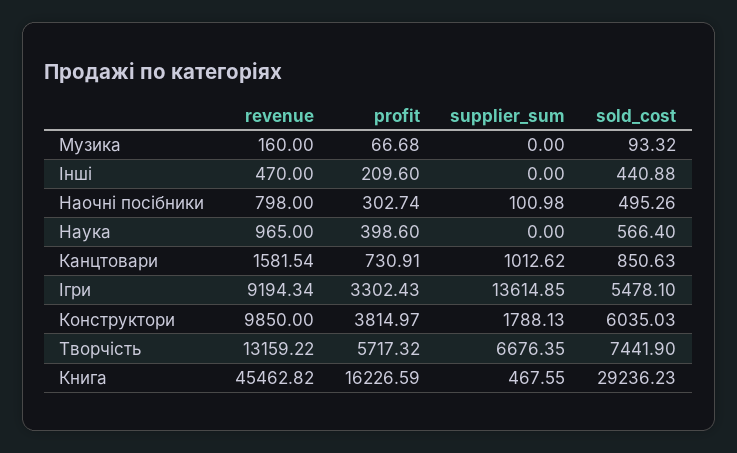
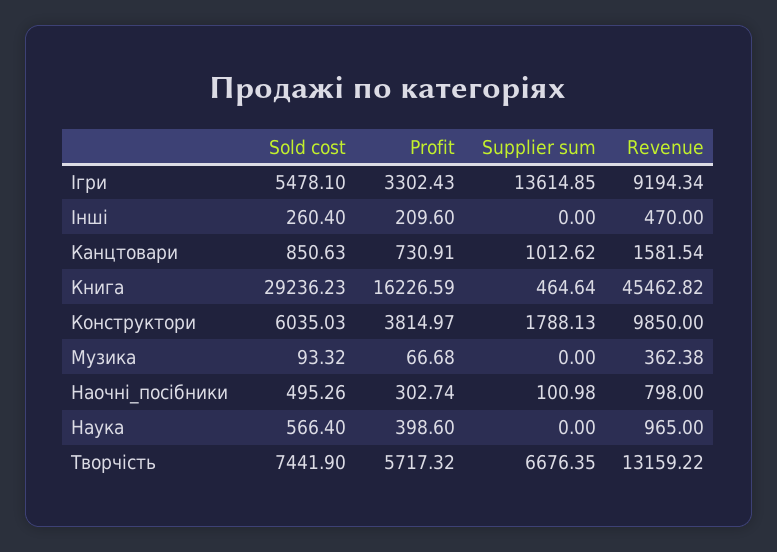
  {
    "revenue": {
-     "Музика": 160,
+     "Музика": 362.38,
      "Інші": 470,
      "Наочні посібники": 798,
      "Наука": 965,
      "Канцтовари": 1581.54,
      "Ігри": 9194.34,
      "Конструктори": 9850,
      "Творчість": 13159.22,
      "Книга": 45462.82
    },
    "profit": {
      "Музика": 66.68,
      "Інші": 209.6,
      "Наочні посібники": 302.74,
      "Наука": 398.6,
      "Канцтовари": 730.91,
      "Ігри": 3302.43,
      "Конструктори": 3814.97,
      "Творчість": 5717.32,
      "Книга": 16226.59
    },
    "supplier_sum": {
      "Музика": 0,
      "Інші": 0,
      "Наочні посібники": 100.98,
      "Наука": 0,
      "Канцтовари": 1012.62,
      "Ігри": 13614.85,
      "Конструктори": 1788.13,
      "Творчість": 6676.35,
-     "Книга": 467.55
+     "Книга": 464.64
    },
    "sold_cost": {
      "Музика": 93.32,
-     "Інші": 440.88,
+     "Інші": 260.4,
      "Наочні посібники": 495.26,
      "Наука": 566.4,
      "Канцтовари": 850.63,
      "Ігри": 5478.1,
      "Конструктори": 6035.03,
      "Творчість": 7441.9,
      "Книга": 29236.23
    }
  }

